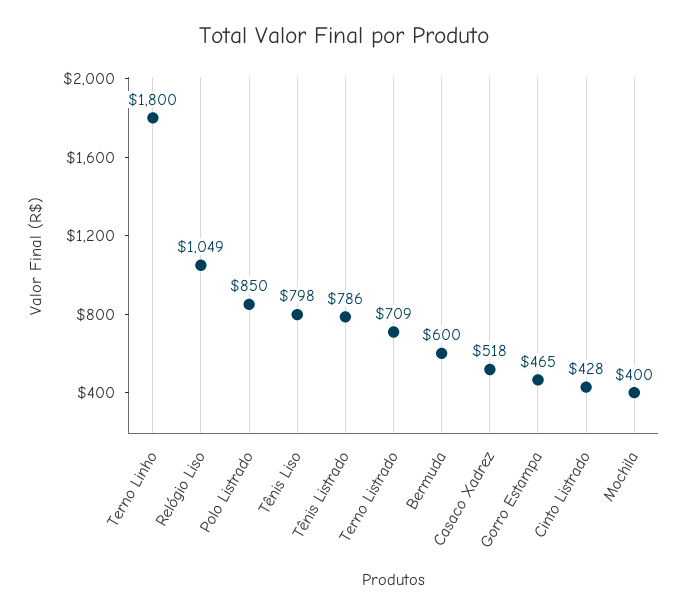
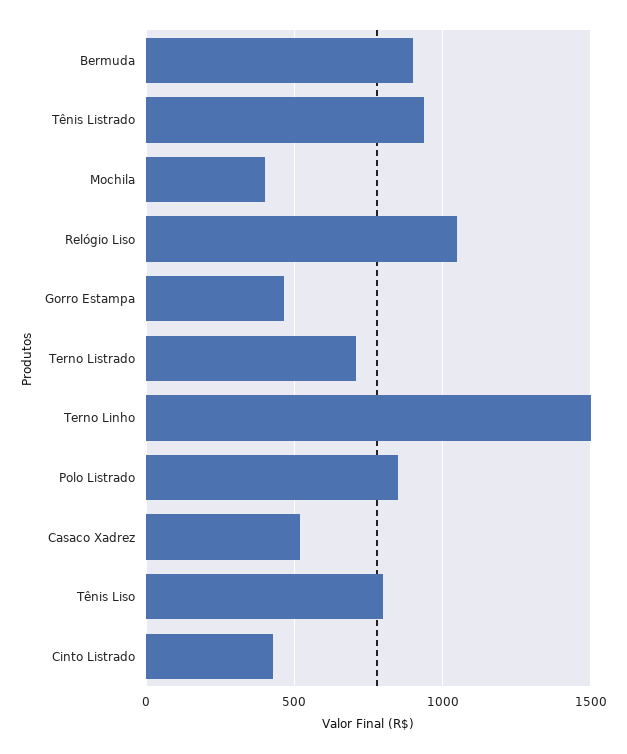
  {
-   "Terno Linho": 1800,
+   "Terno Linho": 1500,
    "Relógio Liso": 1049,
    "Polo Listrado": 850,
    "Tênis Liso": 798,
-   "Tênis Listrado": 786,
+   "Tênis Listrado": 950,
    "Terno Listrado": 709,
-   "Bermuda": 600,
+   "Bermuda": 900,
    "Casaco Xadrez": 518,
    "Gorro Estampa": 465,
    "Cinto Listrado": 428,
    "Mochila": 400
  }

